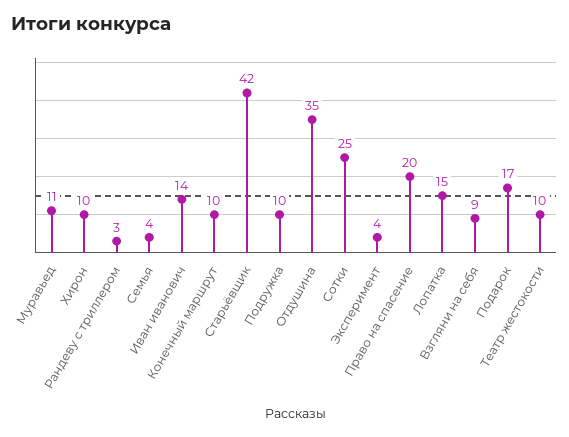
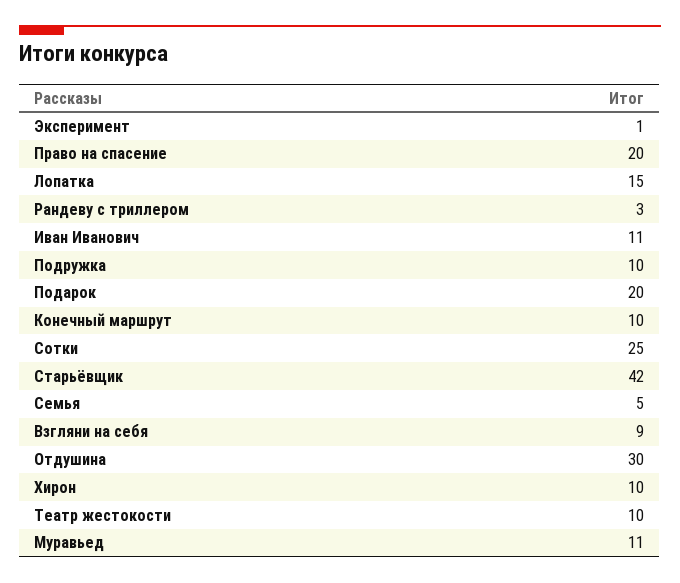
  {
    "Муравьед": 11,
    "Хирон": 10,
    "Рандеву с триллером": 3,
-   "Семья": 4,
+   "Семья": 5,
-   "Иван иванович": 14,
+   "Иван иванович": 11,
    "Конечный маршрут": 10,
    "Старьёвщик": 42,
    "Подружка": 10,
-   "Отдушина": 35,
+   "Отдушина": 30,
    "Сотки": 25,
-   "Эксперимент": 4,
+   "Эксперимент": 1,
    "Право на спасение": 20,
    "Лопатка": 15,
    "Взгляни на себя": 9,
-   "Подарок": 17,
+   "Подарок": 20,
    "Театр жестокости": 10
  }

